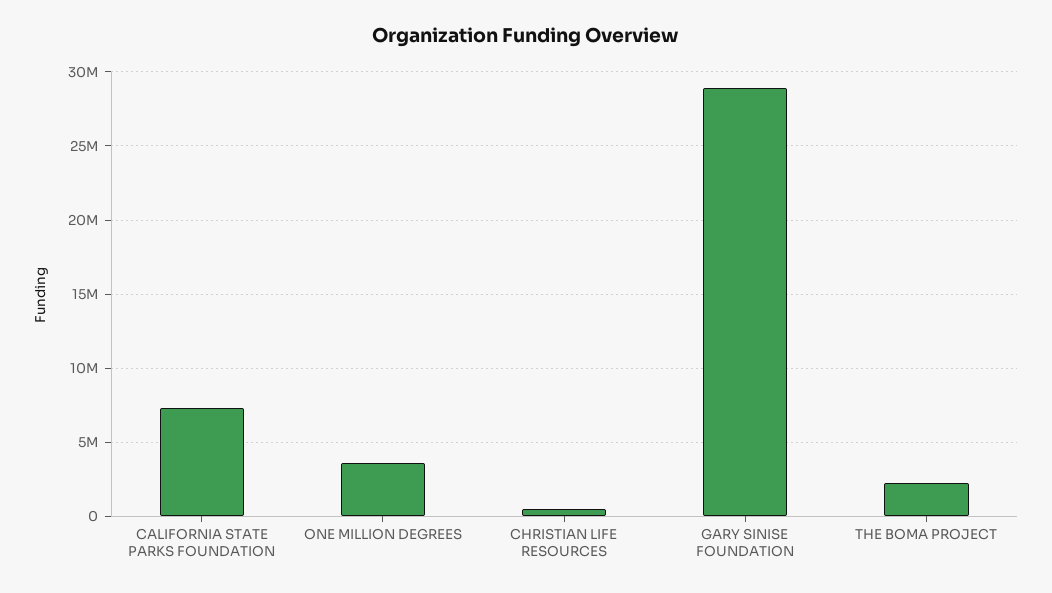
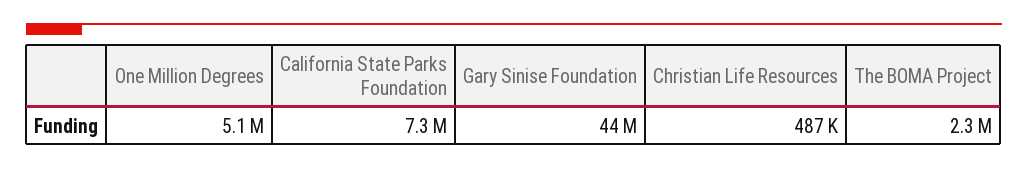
  {
    "CALIFORNIA STATE PARKS FOUNDATION": 7300000,
-   "ONE MILLION DEGREES": 3500000,
+   "ONE MILLION DEGREES": 5100000,
    "CHRISTIAN LIFE RESOURCES": 487000,
-   "GARY SINISE FOUNDATION": 29000000,
+   "GARY SINISE FOUNDATION": 44000000,
    "THE BOMA PROJECT": 2300000
  }

